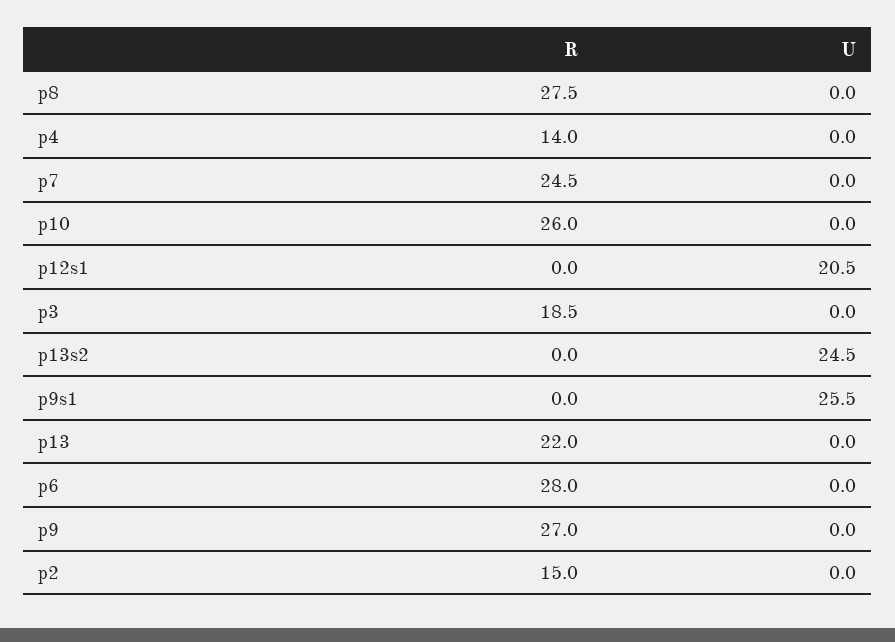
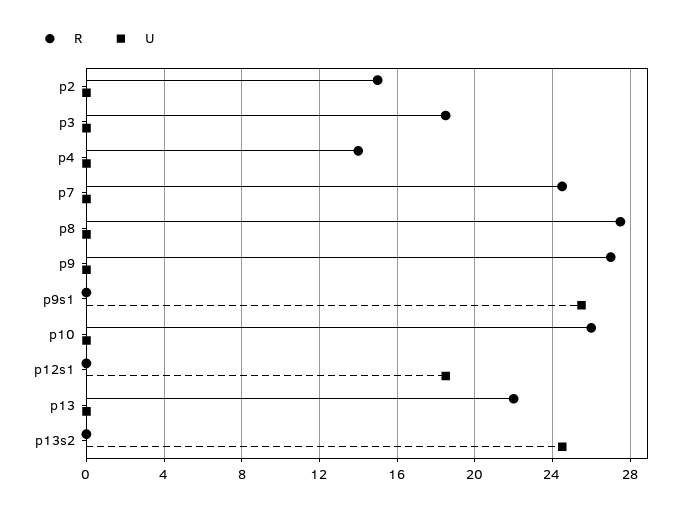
  {
    "R": {
      "p8": 27.5,
      "p4": 14,
      "p7": 24.5,
      "p10": 26,
      "p12s1": 0,
      "p3": 18.5,
      "p13s2": 0,
      "p9s1": 0,
      "p13": 22,
-     "p6": 28,
      "p9": 27,
      "p2": 15
    },
    "U": {
      "p8": 0,
      "p4": 0,
      "p7": 0,
      "p10": 0,
-     "p12s1": 20.5,
+     "p12s1": 18.5,
      "p3": 0,
      "p13s2": 24.5,
      "p9s1": 25.5,
      "p13": 0,
-     "p6": 0,
      "p9": 0,
      "p2": 0
    }
  }

